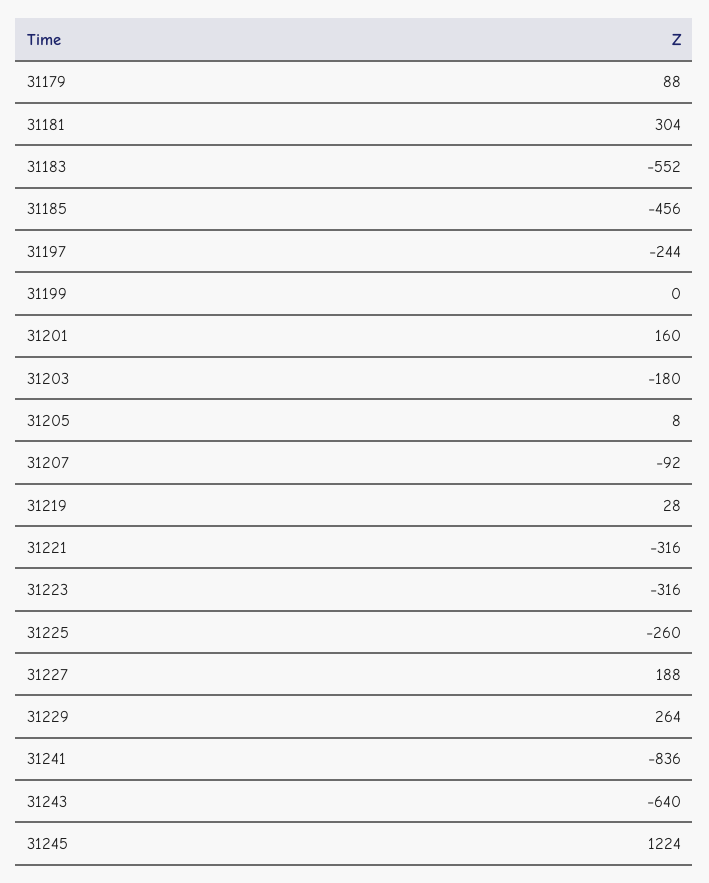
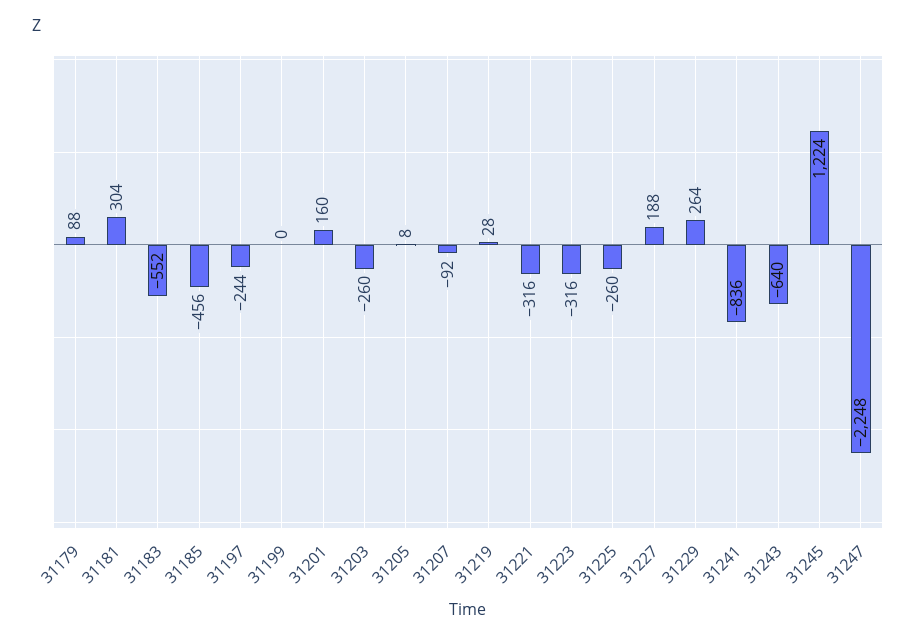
  {
    "31179": 88,
    "31181": 304,
    "31183": -552,
    "31185": -456,
    "31197": -244,
    "31199": 0,
    "31201": 160,
-   "31203": -180,
+   "31203": -260,
    "31205": 8,
    "31207": -92,
    "31219": 28,
    "31221": -316,
    "31223": -316,
    "31225": -260,
    "31227": 188,
    "31229": 264,
    "31241": -836,
    "31243": -640,
-   "31245": 1224
+   "31245": 1224,
+   "31247": -2248
  }

